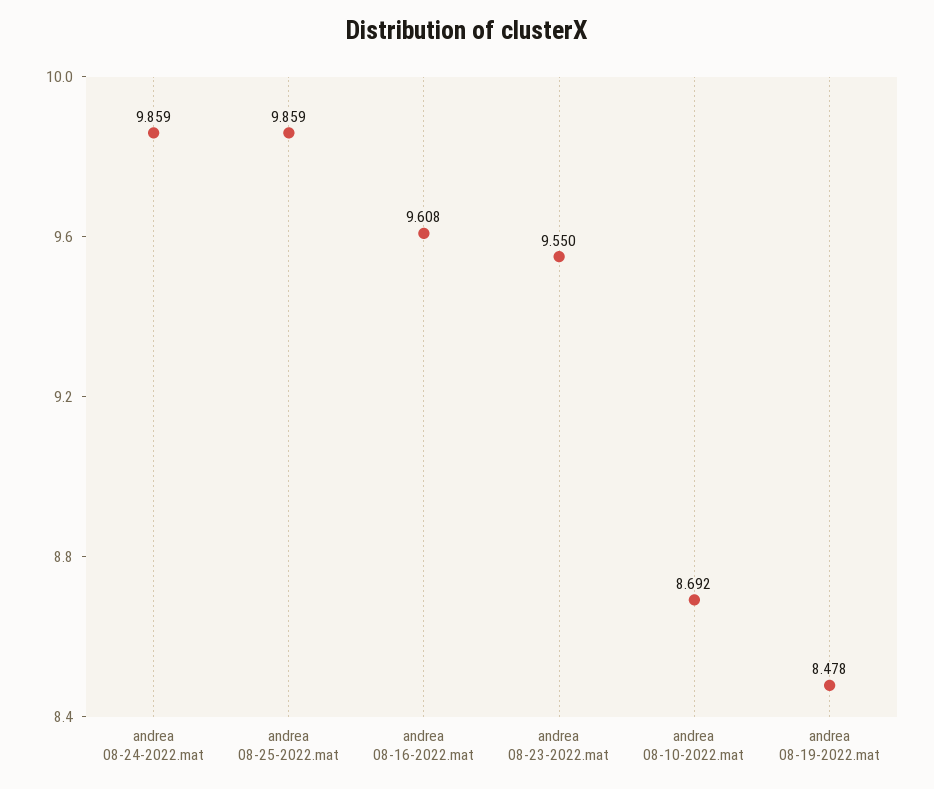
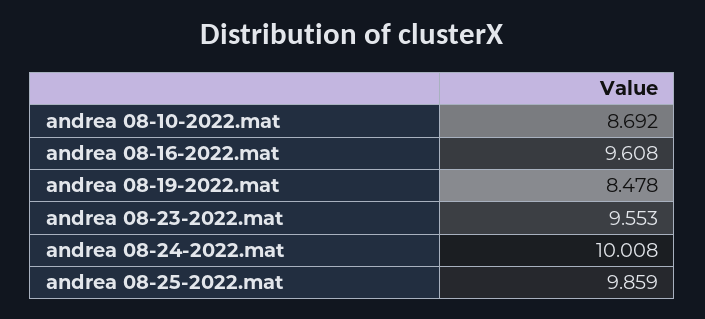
  {
-   "andrea 08-24-2022.mat": 9.859,
+   "andrea 08-24-2022.mat": 10.008,
    "andrea 08-25-2022.mat": 9.859,
    "andrea 08-16-2022.mat": 9.608,
-   "andrea 08-23-2022.mat": 9.55,
+   "andrea 08-23-2022.mat": 9.553,
    "andrea 08-10-2022.mat": 8.692,
    "andrea 08-19-2022.mat": 8.478
  }

